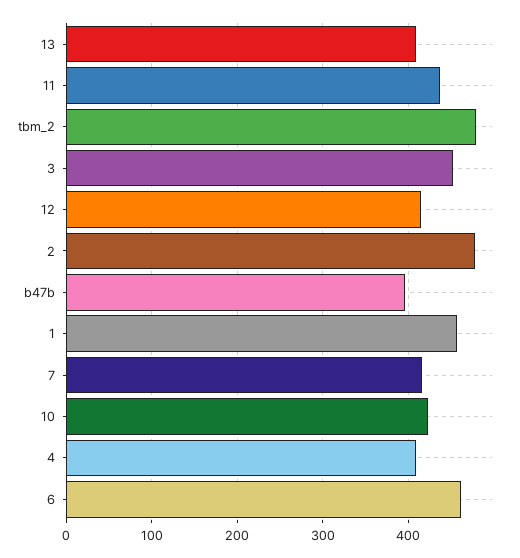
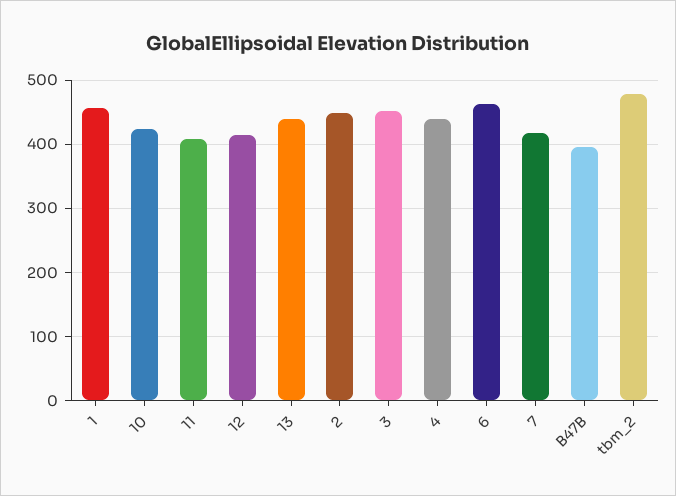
  {
-   "13": 410,
+   "13": 440,
-   "11": 440,
+   "11": 410,
    "tbm_2": 480,
    "3": 450,
    "12": 410,
-   "2": 480,
+   "2": 450,
    "b47b": 400,
    "1": 460,
    "7": 420,
    "10": 420,
-   "4": 410,
+   "4": 440,
    "6": 460
  }

